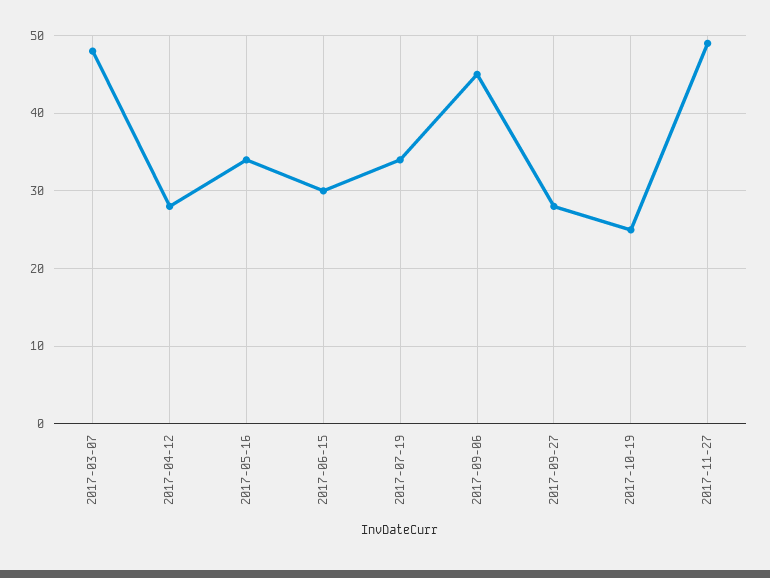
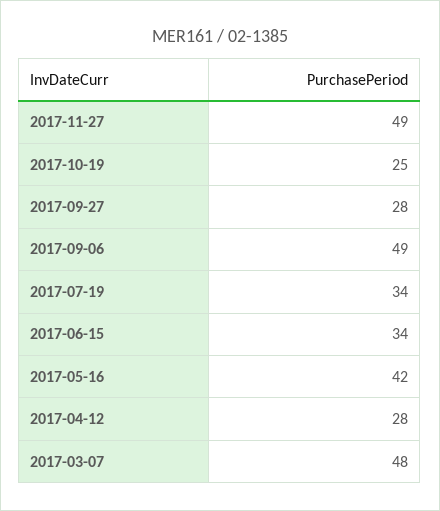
  {
    "2017-03-07": 48,
    "2017-04-12": 28,
-   "2017-05-16": 34,
+   "2017-05-16": 42,
-   "2017-06-15": 30,
+   "2017-06-15": 34,
    "2017-07-19": 34,
-   "2017-09-06": 45,
+   "2017-09-06": 49,
    "2017-09-27": 28,
    "2017-10-19": 25,
    "2017-11-27": 49
  }

